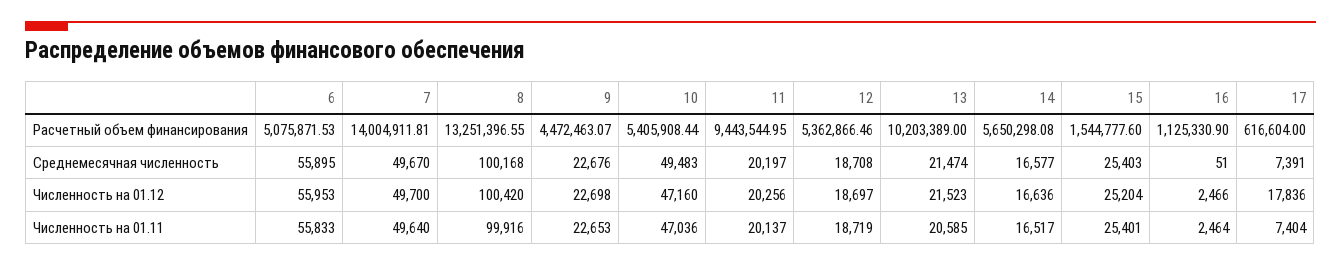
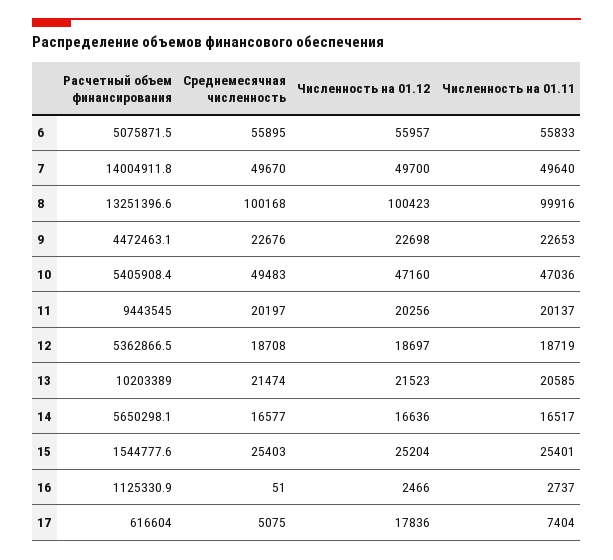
  {
    "6": {
      "Расчетный объем финансирования": 5075871.53,
      "Среднемесячная численность": 55895,
-     "Численность на 01.12": 55953,
+     "Численность на 01.12": 55957,
      "Численность на 01.11": 55833
    },
    "7": {
      "Расчетный объем финансирования": 14004911.81,
      "Среднемесячная численность": 49670,
      "Численность на 01.12": 49700,
      "Численность на 01.11": 49640
    },
    "8": {
      "Расчетный объем финансирования": 13251396.55,
      "Среднемесячная численность": 100168,
-     "Численность на 01.12": 100420,
+     "Численность на 01.12": 100423,
      "Численность на 01.11": 99916
    },
    "9": {
      "Расчетный объем финансирования": 4472463.07,
      "Среднемесячная численность": 22676,
      "Численность на 01.12": 22698,
      "Численность на 01.11": 22653
    },
    "10": {
      "Расчетный объем финансирования": 5405908.44,
      "Среднемесячная численность": 49483,
      "Численность на 01.12": 47160,
      "Численность на 01.11": 47036
    },
    "11": {
      "Расчетный объем финансирования": 9443544.95,
      "Среднемесячная численность": 20197,
      "Численность на 01.12": 20256,
      "Численность на 01.11": 20137
    },
    "12": {
      "Расчетный объем финансирования": 5362866.46,
      "Среднемесячная численность": 18708,
      "Численность на 01.12": 18697,
      "Численность на 01.11": 18719
    },
    "13": {
      "Расчетный объем финансирования": 10203389,
      "Среднемесячная численность": 21474,
      "Численность на 01.12": 21523,
      "Численность на 01.11": 20585
    },
    "14": {
      "Расчетный объем финансирования": 5650298.08,
      "Среднемесячная численность": 16577,
      "Численность на 01.12": 16636,
      "Численность на 01.11": 16517
    },
    "15": {
      "Расчетный объем финансирования": 1544777.6,
      "Среднемесячная численность": 25403,
      "Численность на 01.12": 25204,
      "Численность на 01.11": 25401
    },
    "16": {
      "Расчетный объем финансирования": 1125330.9,
      "Среднемесячная численность": 51,
      "Численность на 01.12": 2466,
-     "Численность на 01.11": 2464
+     "Численность на 01.11": 2737
    },
    "17": {
      "Расчетный объем финансирования": 616604,
-     "Среднемесячная численность": 7391,
+     "Среднемесячная численность": 5075,
      "Численность на 01.12": 17836,
      "Численность на 01.11": 7404
    }
  }

